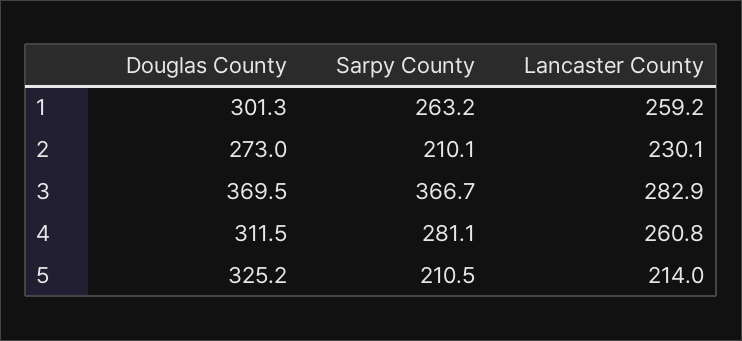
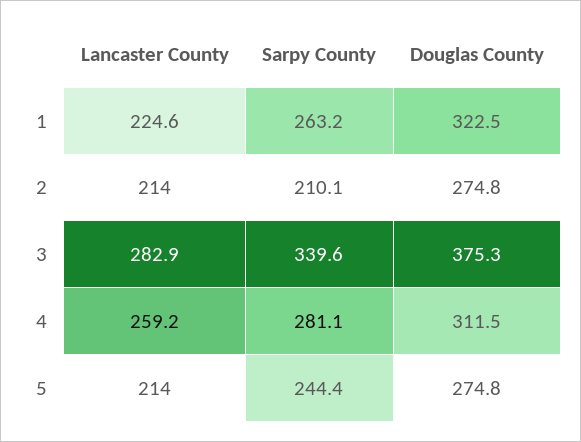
  {
    "Douglas County": {
-     "1": 301.3,
+     "1": 322.5,
-     "2": 273,
+     "2": 274.8,
-     "3": 369.5,
+     "3": 375.3,
      "4": 311.5,
-     "5": 325.2
+     "5": 274.8
    },
    "Sarpy County": {
      "1": 263.2,
      "2": 210.1,
-     "3": 366.7,
+     "3": 339.6,
      "4": 281.1,
-     "5": 210.5
+     "5": 244.4
    },
    "Lancaster County": {
-     "1": 259.2,
+     "1": 224.6,
-     "2": 230.1,
+     "2": 214,
      "3": 282.9,
-     "4": 260.8,
+     "4": 259.2,
      "5": 214
    }
  }

